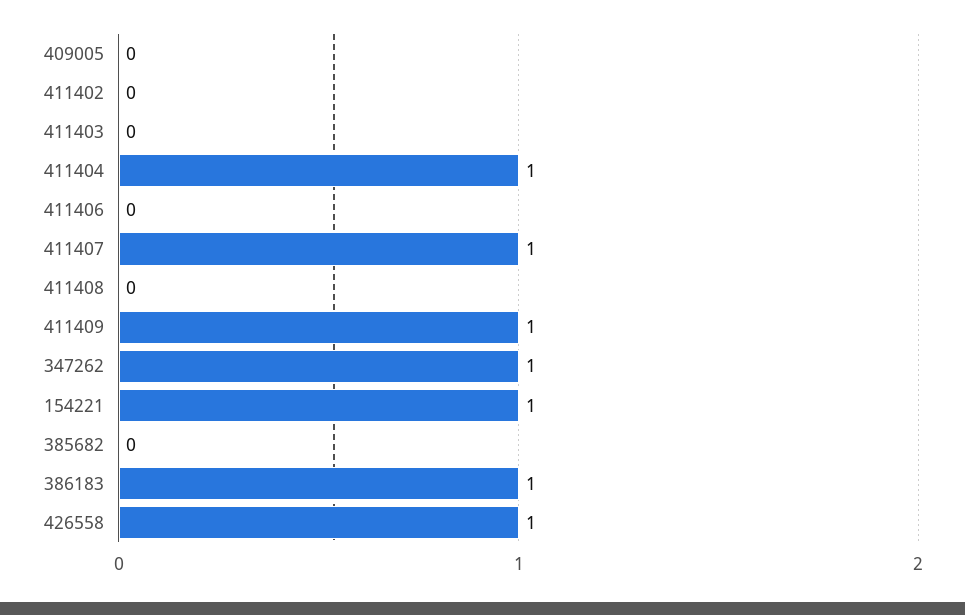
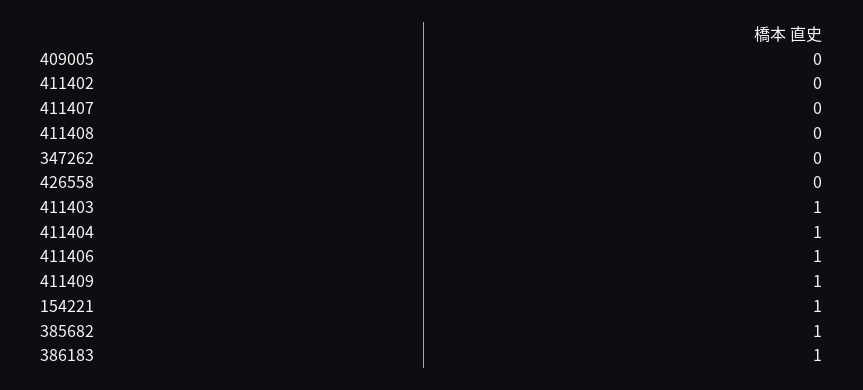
  {
    "409005": 0,
    "411402": 0,
-   "411403": 0,
+   "411403": 1,
    "411404": 1,
-   "411406": 0,
+   "411406": 1,
-   "411407": 1,
+   "411407": 0,
    "411408": 0,
    "411409": 1,
-   "347262": 1,
+   "347262": 0,
    "154221": 1,
-   "385682": 0,
+   "385682": 1,
    "386183": 1,
-   "426558": 1
+   "426558": 0
  }

